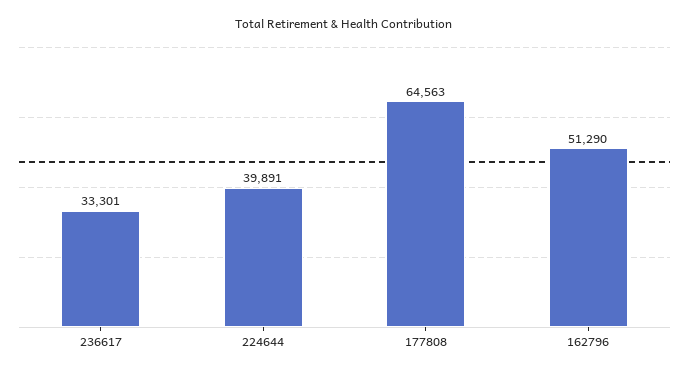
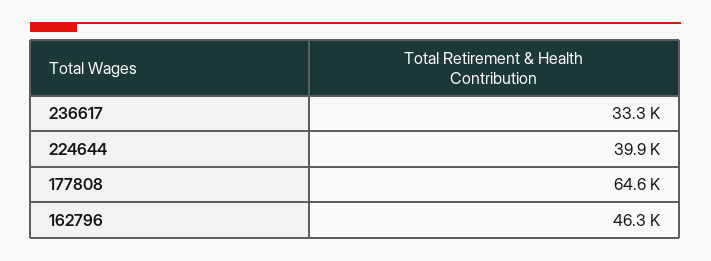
  {
    "236617": 33301,
    "224644": 39891,
    "177808": 64563,
-   "162796": 51290
+   "162796": 46300
  }

